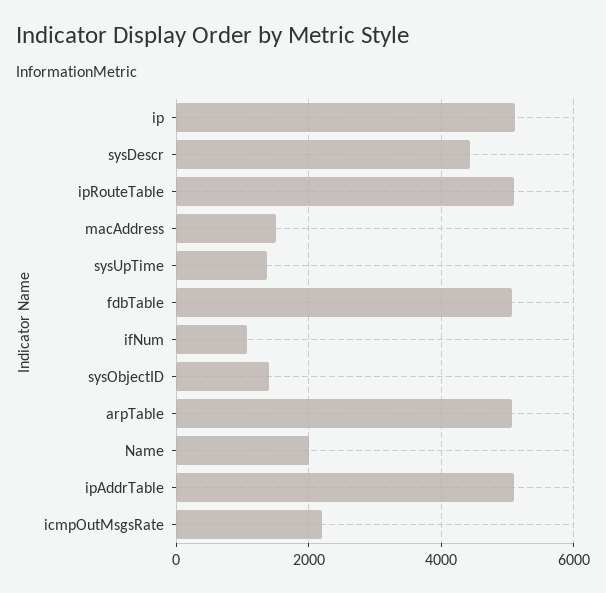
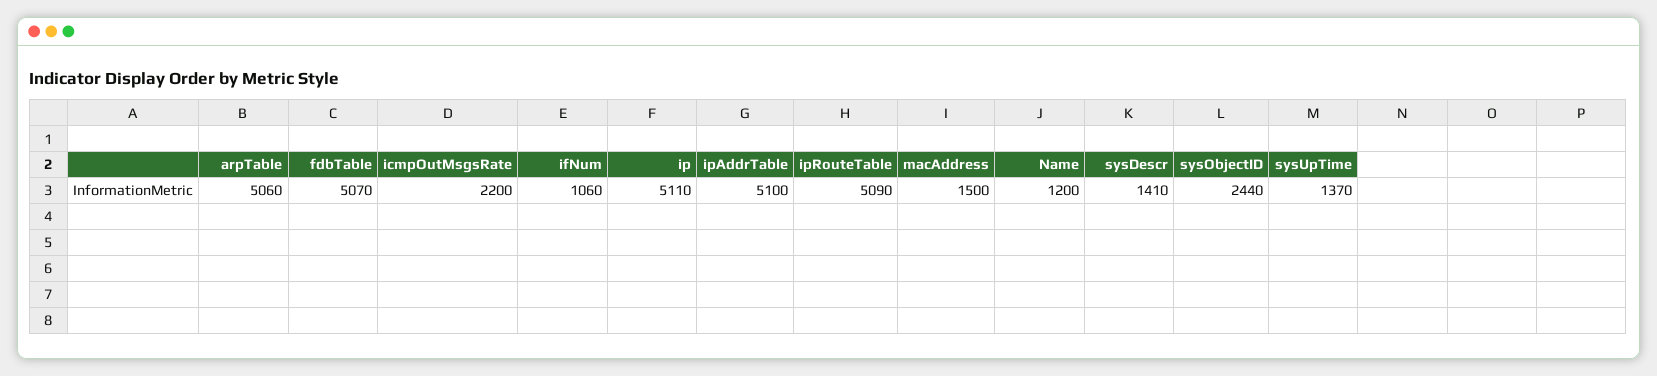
  {
    "ip": 5110,
-   "sysDescr": 4400,
+   "sysDescr": 1410,
    "ipRouteTable": 5090,
    "macAddress": 1500,
    "sysUpTime": 1370,
    "fdbTable": 5070,
    "ifNum": 1060,
-   "sysObjectID": 1400,
+   "sysObjectID": 2440,
    "arpTable": 5060,
-   "Name": 2000,
+   "Name": 1200,
    "ipAddrTable": 5100,
    "icmpOutMsgsRate": 2200
  }

